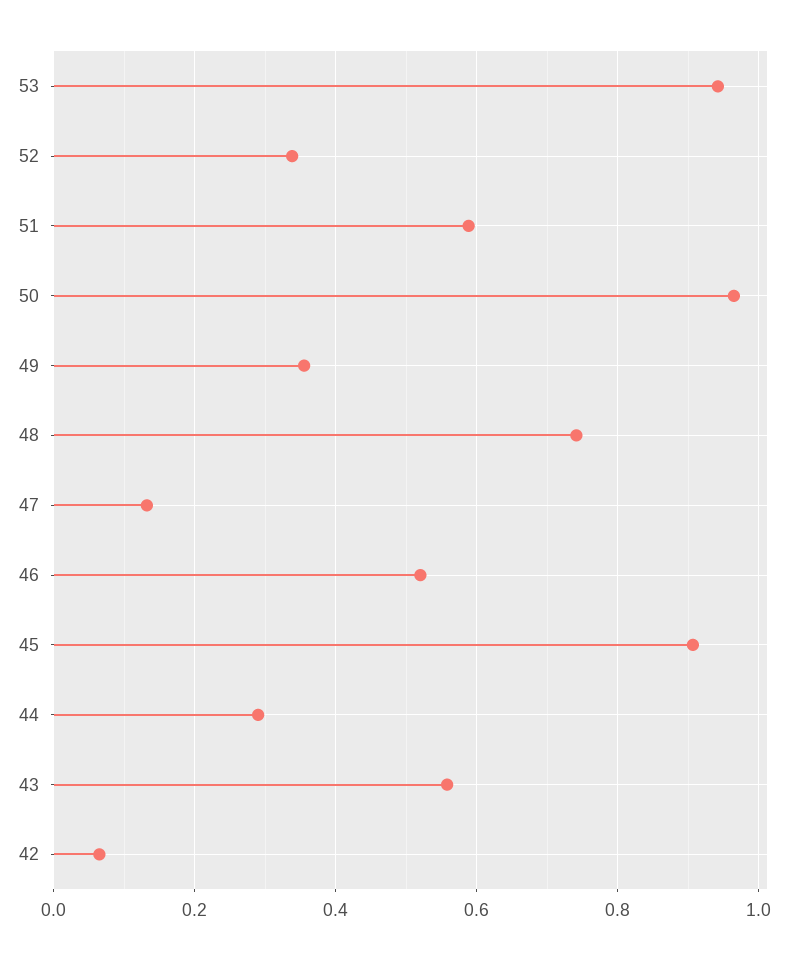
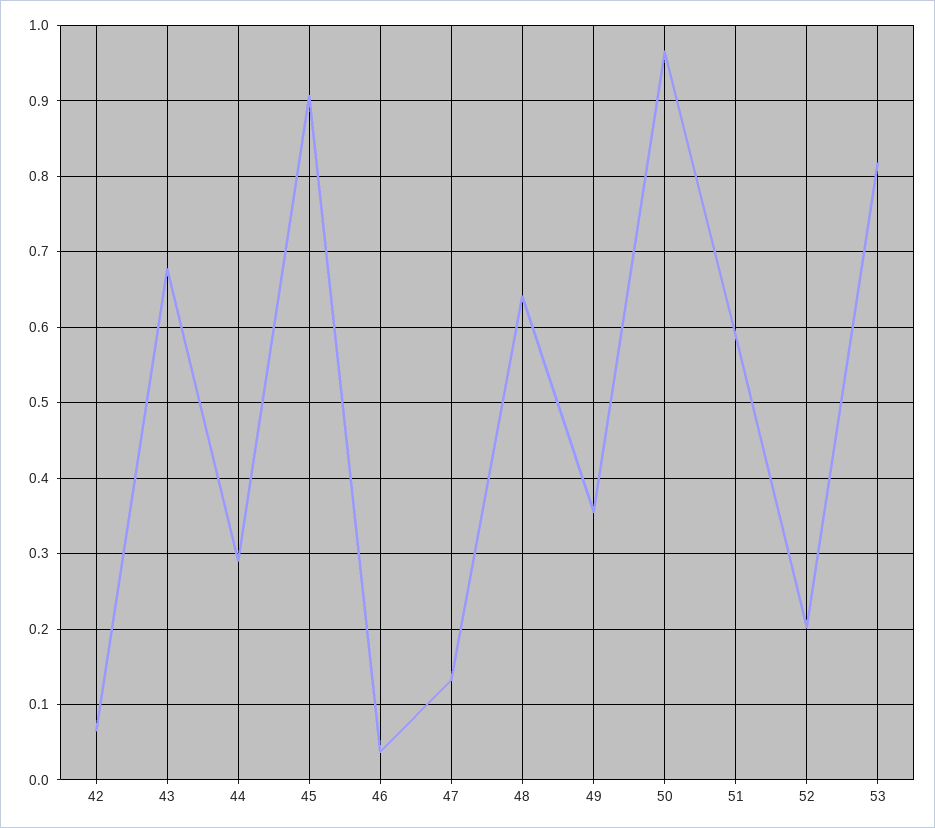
  {
-   "53": 0.94,
+   "53": 0.82,
-   "52": 0.34,
+   "52": 0.2,
    "51": 0.59,
    "50": 0.97,
    "49": 0.36,
-   "48": 0.74,
+   "48": 0.64,
    "47": 0.13,
-   "46": 0.52,
+   "46": 0.04,
    "45": 0.91,
    "44": 0.29,
-   "43": 0.56,
+   "43": 0.68,
    "42": 0.06
  }

